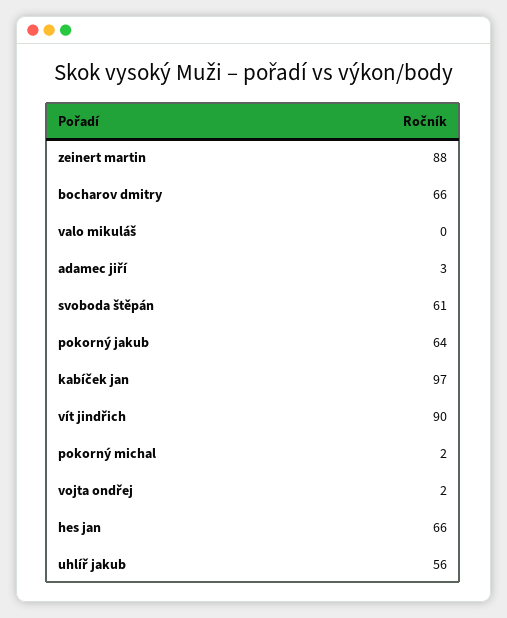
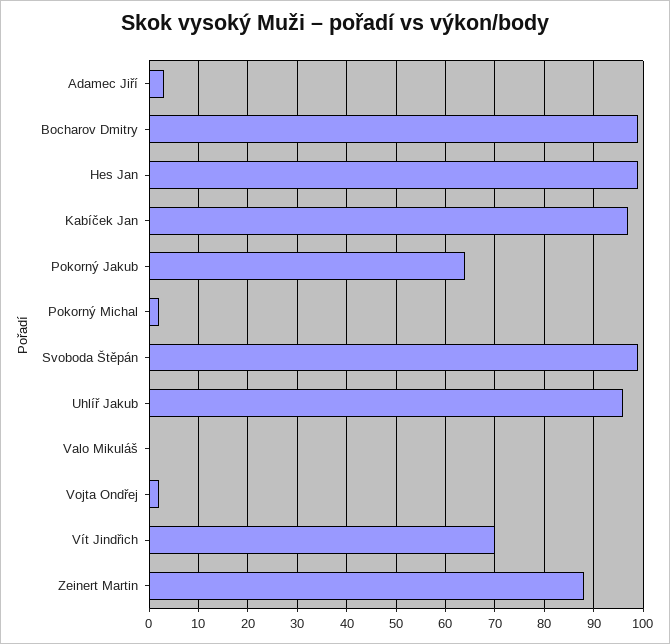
  {
    "zeinert martin": 88,
-   "bocharov dmitry": 66,
+   "bocharov dmitry": 100,
    "valo mikuláš": 0,
    "adamec jiří": 3,
-   "svoboda štěpán": 61,
+   "svoboda štěpán": 100,
    "pokorný jakub": 64,
    "kabíček jan": 97,
-   "vít jindřich": 90,
+   "vít jindřich": 70,
    "pokorný michal": 2,
    "vojta ondřej": 2,
-   "hes jan": 66,
+   "hes jan": 100,
-   "uhlíř jakub": 56
+   "uhlíř jakub": 95
  }

